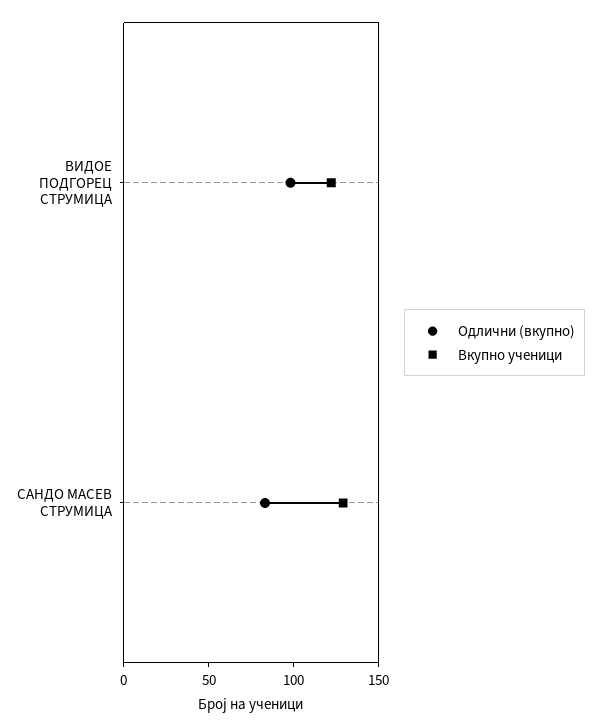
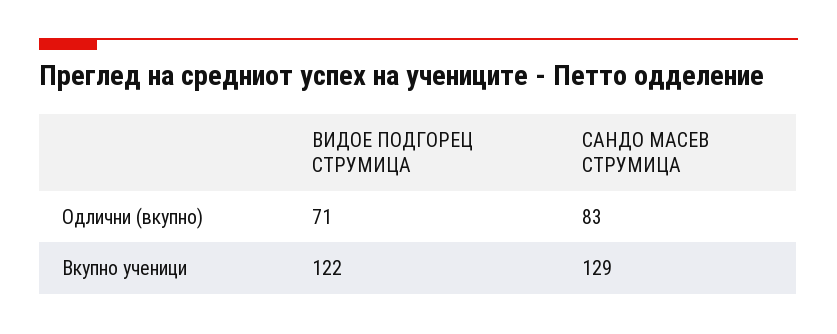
  {
    "Одлични (вкупно)": {
-     "ВИДОЕ ПОДГОРЕЦ СТРУМИЦА": 100,
+     "ВИДОЕ ПОДГОРЕЦ СТРУМИЦА": 71,
      "САНДО МАСЕВ СТРУМИЦА": 83
    },
    "Вкупно ученици": {
      "ВИДОЕ ПОДГОРЕЦ СТРУМИЦА": 122,
      "САНДО МАСЕВ СТРУМИЦА": 129
    }
  }

